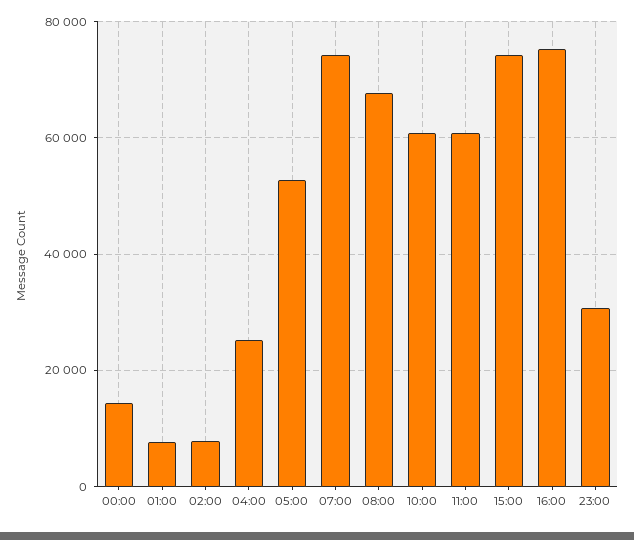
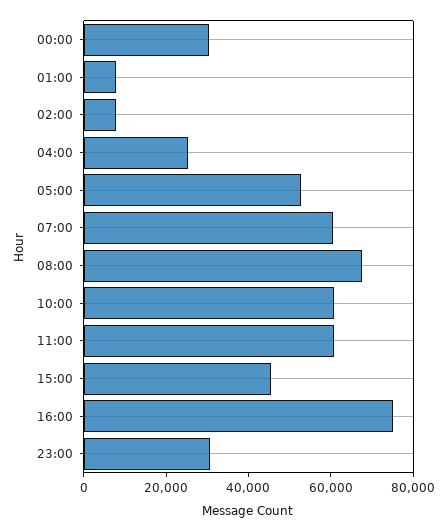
  {
-   "00:00": 14000,
+   "00:00": 30000,
    "01:00": 8000,
    "02:00": 8000,
    "04:00": 26000,
    "05:00": 52000,
-   "07:00": 74000,
+   "07:00": 60000,
    "08:00": 68000,
    "10:00": 60000,
    "11:00": 60000,
-   "15:00": 74000,
+   "15:00": 45000,
    "16:00": 76000,
    "23:00": 30000
  }

